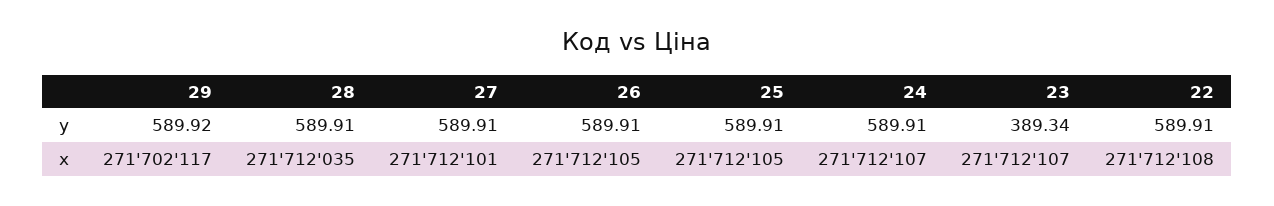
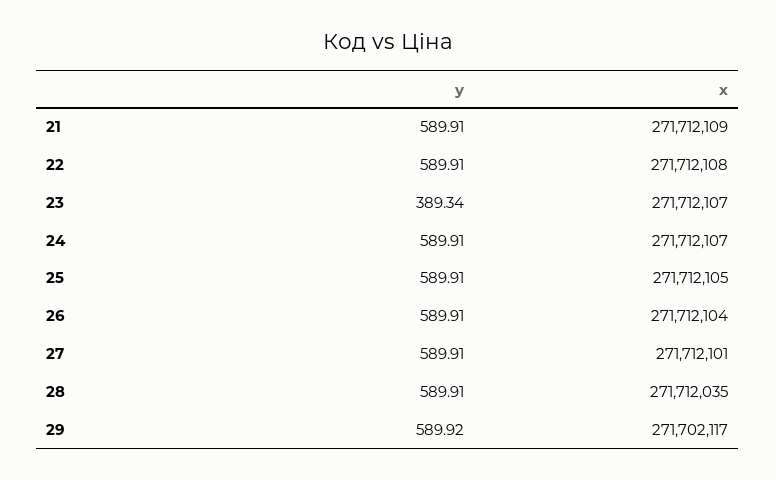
  {
    "29": {
      "y": 589.92,
      "x": 271702117
    },
    "28": {
      "y": 589.91,
      "x": 271712035
    },
    "27": {
      "y": 589.91,
      "x": 271712101
    },
    "26": {
      "y": 589.91,
-     "x": 271712105
+     "x": 271712104
    },
    "25": {
      "y": 589.91,
      "x": 271712105
    },
    "24": {
      "y": 589.91,
      "x": 271712107
    },
    "23": {
      "y": 389.34,
      "x": 271712107
    },
    "22": {
      "y": 589.91,
      "x": 271712108
-   }
+   },
+   "21": {
+     "y": 589.91,
+     "x": 271712109
+   }
  }

